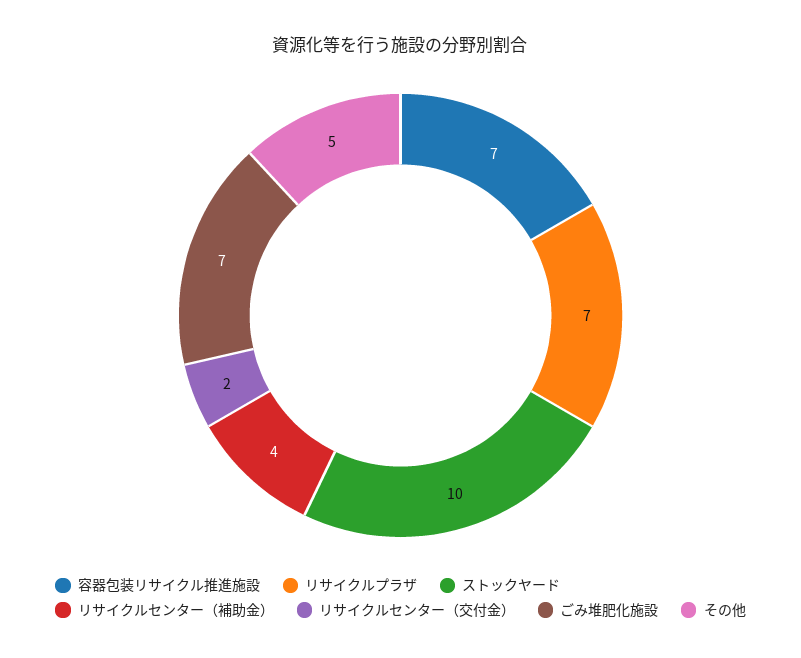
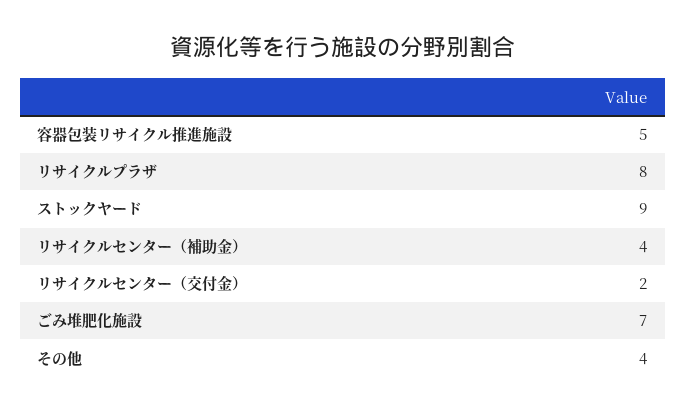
  {
-   "容器包装リサイクル推進施設": 7,
+   "容器包装リサイクル推進施設": 5,
-   "リサイクルプラザ": 7,
+   "リサイクルプラザ": 8,
-   "ストックヤード": 10,
+   "ストックヤード": 9,
    "リサイクルセンター（補助金）": 4,
    "リサイクルセンター（交付金）": 2,
    "ごみ堆肥化施設": 7,
-   "その他": 5
+   "その他": 4
  }

